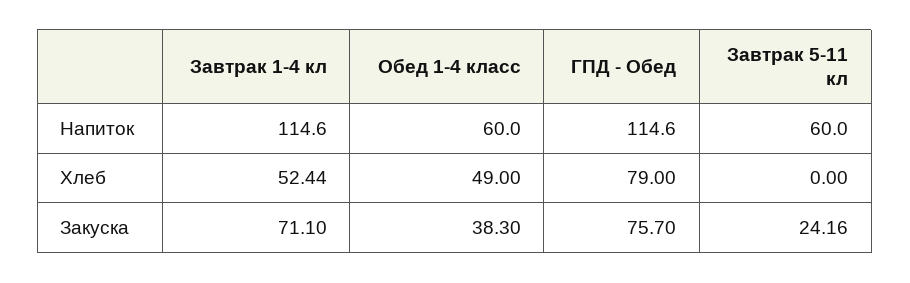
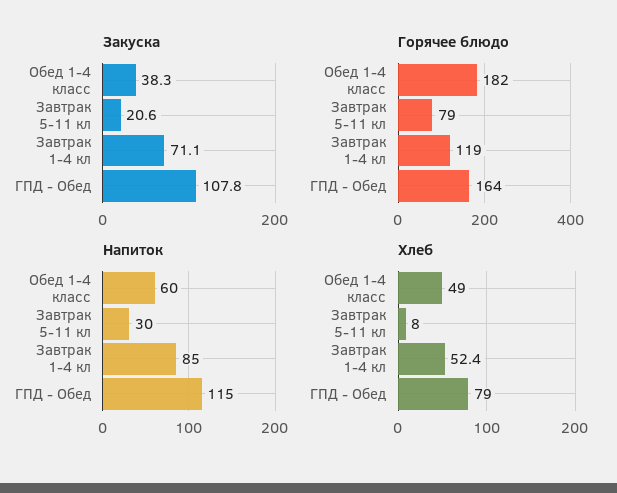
  {
    "Напиток": {
-     "Завтрак 1-4 кл": 114.6,
+     "Завтрак 1-4 кл": 85,
      "Обед 1-4 класс": 60,
      "ГПД - Обед": 114.6,
-     "Завтрак 5-11 кл": 60
+     "Завтрак 5-11 кл": 30
    },
    "Хлеб": {
      "Завтрак 1-4 кл": 52.44,
      "Обед 1-4 класс": 49,
      "ГПД - Обед": 79,
-     "Завтрак 5-11 кл": 0
+     "Завтрак 5-11 кл": 8
    },
    "Закуска": {
      "Завтрак 1-4 кл": 71.1,
      "Обед 1-4 класс": 38.3,
-     "ГПД - Обед": 75.7,
+     "ГПД - Обед": 107.8,
-     "Завтрак 5-11 кл": 24.16
+     "Завтрак 5-11 кл": 20.6
-   }
+   },
+   "Горячее блюдо": {
+     "Обед 1-4 класс": 182,
+     "Завтрак 5-11 кл": 79,
+     "Завтрак 1-4 кл": 119,
+     "ГПД - Обед": 164
+   }
  }

